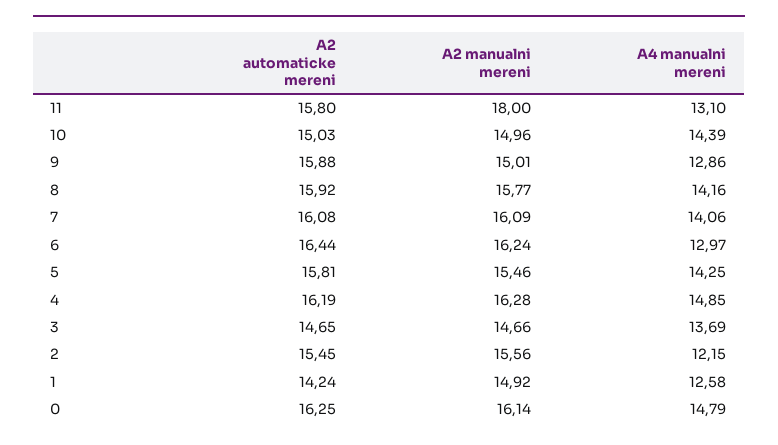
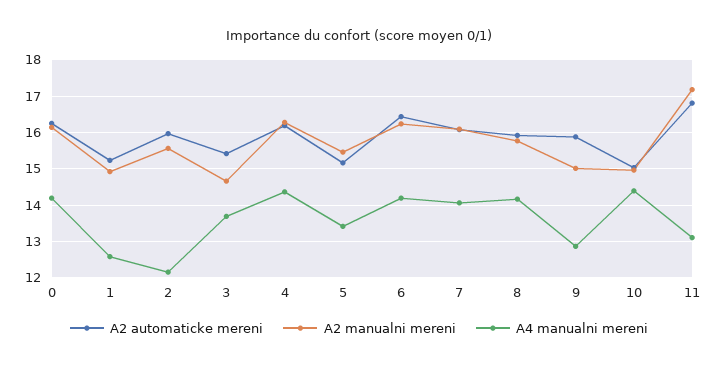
  {
    "A2 automaticke mereni": {
-     "11": 15.8,
+     "11": 16.8,
      "10": 15.03,
      "9": 15.88,
      "8": 15.92,
      "7": 16.08,
      "6": 16.44,
-     "5": 15.81,
+     "5": 15.2,
      "4": 16.19,
-     "3": 14.65,
+     "3": 15.4,
-     "2": 15.45,
+     "2": 16,
-     "1": 14.24,
+     "1": 15.2,
      "0": 16.25
    },
    "A2 manualni mereni": {
-     "11": 18,
+     "11": 17.2,
      "10": 14.96,
      "9": 15.01,
      "8": 15.77,
      "7": 16.09,
      "6": 16.24,
      "5": 15.46,
      "4": 16.28,
      "3": 14.66,
      "2": 15.56,
      "1": 14.92,
      "0": 16.14
    },
    "A4 manualni mereni": {
      "11": 13.1,
      "10": 14.39,
      "9": 12.86,
      "8": 14.16,
      "7": 14.06,
-     "6": 12.97,
+     "6": 14.2,
-     "5": 14.25,
+     "5": 13.4,
-     "4": 14.85,
+     "4": 14.4,
      "3": 13.69,
      "2": 12.15,
      "1": 12.58,
-     "0": 14.79
+     "0": 14.2
    }
  }

